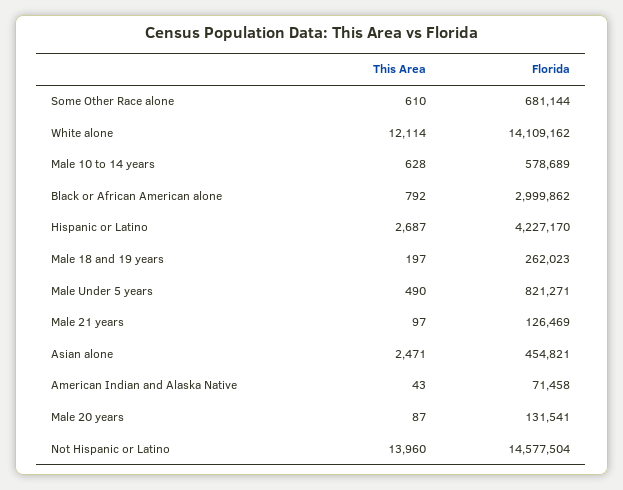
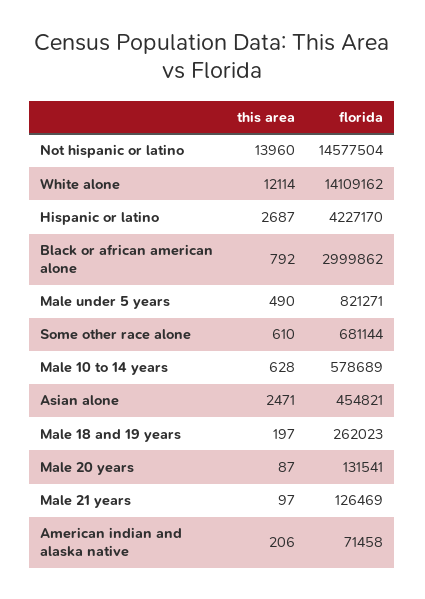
  {
    "This Area": {
      "Some Other Race alone": 610,
      "White alone": 12114,
      "Male 10 to 14 years": 628,
      "Black or African American alone": 792,
      "Hispanic or Latino": 2687,
      "Male 18 and 19 years": 197,
      "Male Under 5 years": 490,
      "Male 21 years": 97,
      "Asian alone": 2471,
-     "American Indian and Alaska Native": 43,
+     "American Indian and Alaska Native": 206,
      "Male 20 years": 87,
      "Not Hispanic or Latino": 13960
    },
    "Florida": {
      "Some Other Race alone": 681144,
      "White alone": 14109162,
      "Male 10 to 14 years": 578689,
      "Black or African American alone": 2999862,
      "Hispanic or Latino": 4227170,
      "Male 18 and 19 years": 262023,
      "Male Under 5 years": 821271,
      "Male 21 years": 126469,
      "Asian alone": 454821,
      "American Indian and Alaska Native": 71458,
      "Male 20 years": 131541,
      "Not Hispanic or Latino": 14577504
    }
  }

